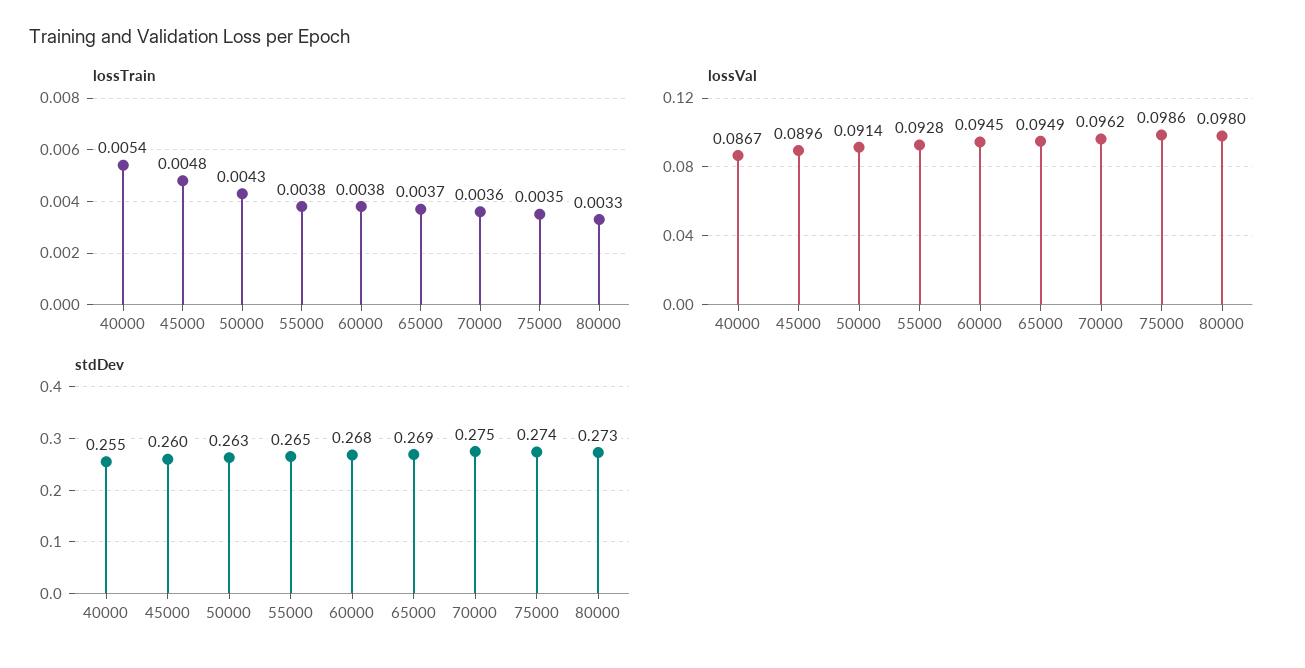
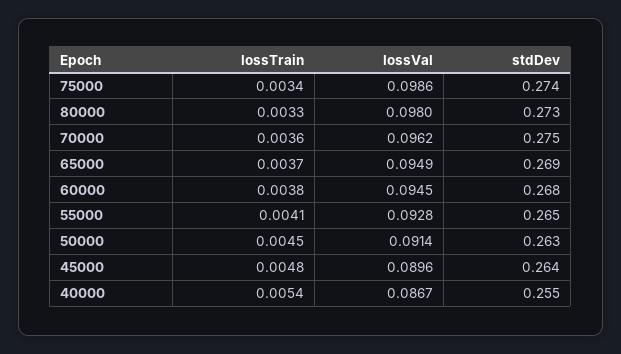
  {
    "lossTrain": {
      "40000": 0.0054,
      "45000": 0.0048,
-     "50000": 0.0043,
+     "50000": 0.0045,
-     "55000": 0.0038,
+     "55000": 0.0041,
      "60000": 0.0038,
      "65000": 0.0037,
      "70000": 0.0036,
-     "75000": 0.0035,
+     "75000": 0.0034,
      "80000": 0.0033
    },
    "lossVal": {
      "40000": 0.0867,
      "45000": 0.0896,
      "50000": 0.0914,
      "55000": 0.0928,
      "60000": 0.0945,
      "65000": 0.0949,
      "70000": 0.0962,
      "75000": 0.0986,
      "80000": 0.098
    },
    "stdDev": {
      "40000": 0.255,
-     "45000": 0.26,
+     "45000": 0.264,
      "50000": 0.263,
      "55000": 0.265,
      "60000": 0.268,
      "65000": 0.269,
      "70000": 0.275,
      "75000": 0.274,
      "80000": 0.273
    }
  }

